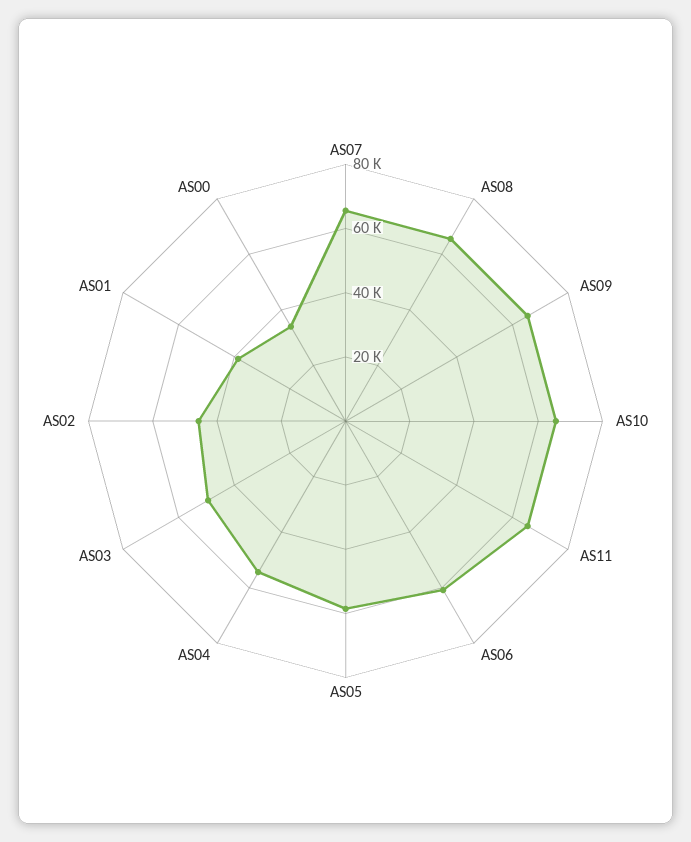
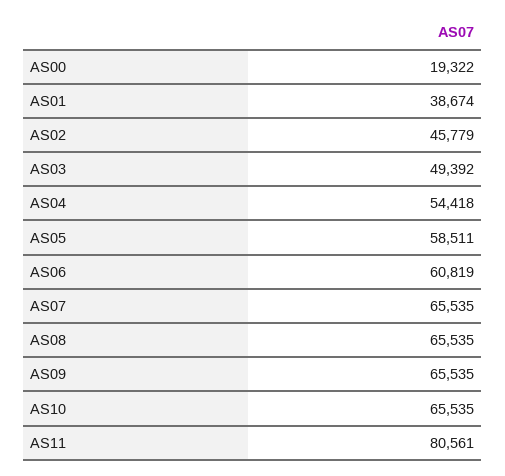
  {
    "AS07": 65535,
    "AS08": 65535,
    "AS09": 65535,
    "AS10": 65535,
-   "AS11": 65000,
+   "AS11": 80561,
    "AS06": 60819,
    "AS05": 58511,
    "AS04": 54418,
    "AS03": 49392,
    "AS02": 45779,
    "AS01": 38674,
-   "AS00": 35000
+   "AS00": 19322
  }

